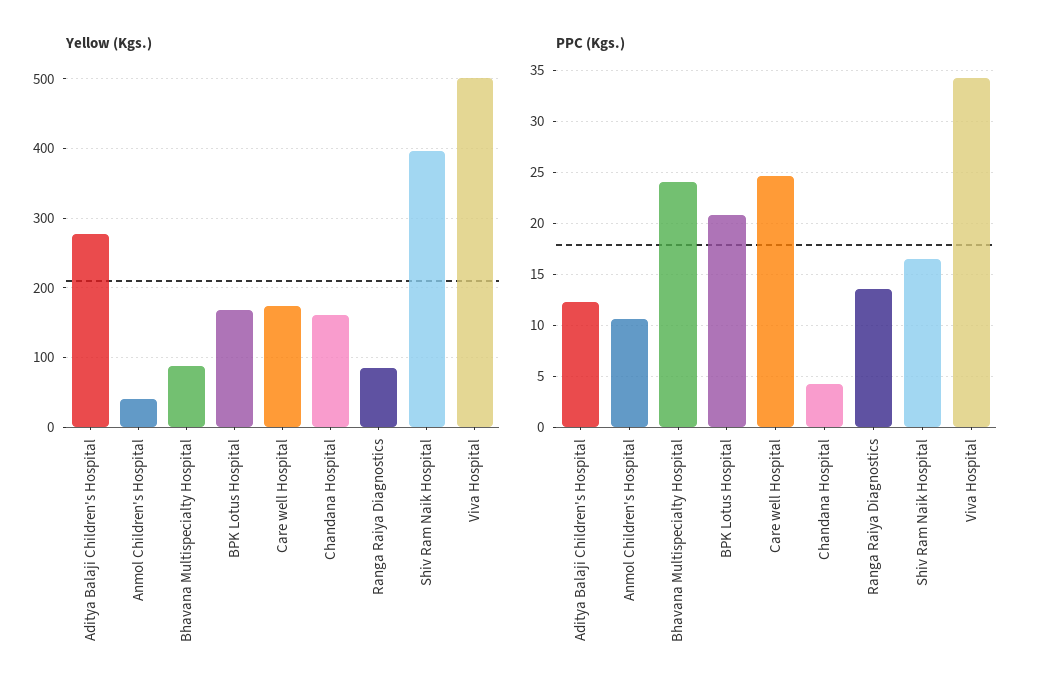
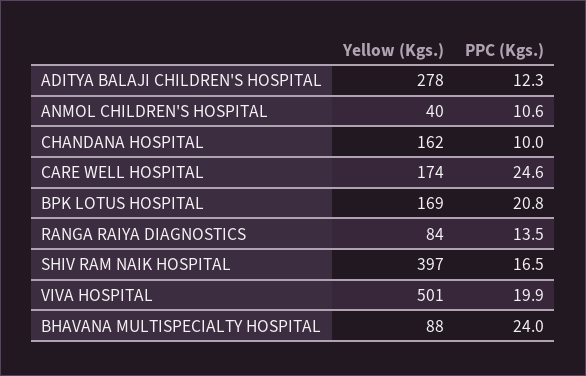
  {
    "Yellow (Kgs.)": {
      "Aditya Balaji Children's Hospital": 278,
      "Anmol Children's Hospital": 40,
      "Bhavana Multispecialty Hospital": 88,
      "BPK Lotus Hospital": 169,
      "Care well Hospital": 174,
      "Chandana Hospital": 162,
      "Ranga Raiya Diagnostics": 84,
      "Shiv Ram Naik Hospital": 397,
      "Viva Hospital": 501
    },
    "PPC (Kgs.)": {
      "Aditya Balaji Children's Hospital": 12.3,
      "Anmol Children's Hospital": 10.6,
      "Bhavana Multispecialty Hospital": 24,
      "BPK Lotus Hospital": 20.8,
      "Care well Hospital": 24.6,
-     "Chandana Hospital": 4,
+     "Chandana Hospital": 10,
      "Ranga Raiya Diagnostics": 13.5,
      "Shiv Ram Naik Hospital": 16.5,
-     "Viva Hospital": 34
+     "Viva Hospital": 19.9
    }
  }

